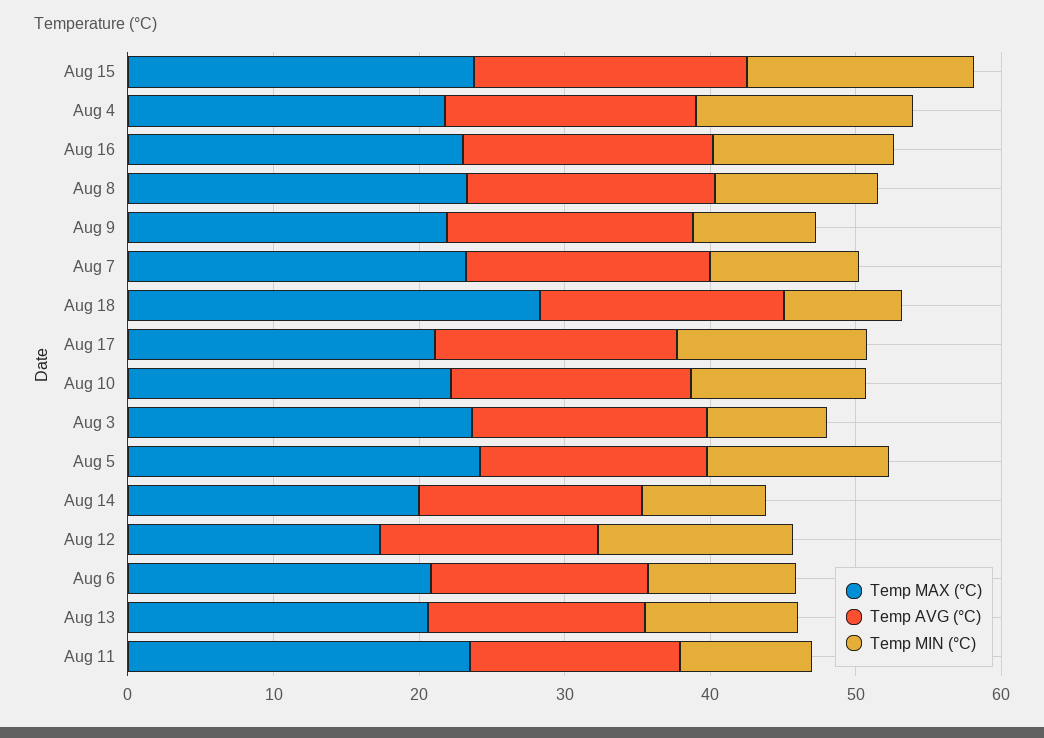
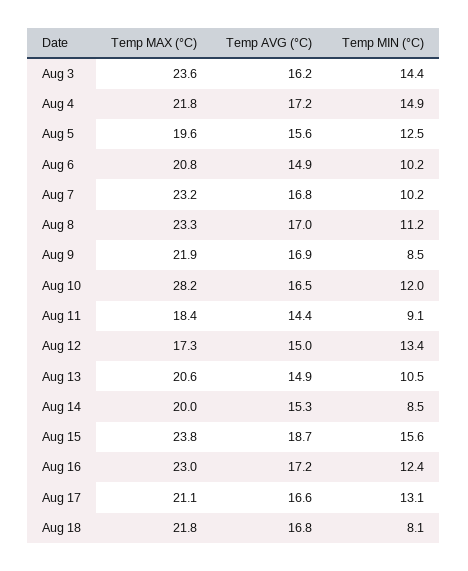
  {
    "Temp MAX (°C)": {
      "Aug 15": 23.8,
      "Aug 4": 21.8,
      "Aug 16": 23,
      "Aug 8": 23.3,
      "Aug 9": 21.9,
      "Aug 7": 23.2,
-     "Aug 18": 28,
+     "Aug 18": 21.8,
      "Aug 17": 21.1,
-     "Aug 10": 22,
+     "Aug 10": 28.2,
      "Aug 3": 23.6,
-     "Aug 5": 24,
+     "Aug 5": 19.6,
      "Aug 14": 20,
      "Aug 12": 17.3,
      "Aug 6": 20.8,
      "Aug 13": 20.6,
-     "Aug 11": 24
+     "Aug 11": 18.4
    },
    "Temp AVG (°C)": {
      "Aug 15": 18.7,
      "Aug 4": 17.2,
      "Aug 16": 17.2,
      "Aug 8": 17,
      "Aug 9": 16.9,
      "Aug 7": 16.8,
      "Aug 18": 16.8,
      "Aug 17": 16.6,
      "Aug 10": 16.5,
      "Aug 3": 16.2,
      "Aug 5": 15.6,
      "Aug 14": 15.3,
      "Aug 12": 15,
      "Aug 6": 14.9,
      "Aug 13": 14.9,
      "Aug 11": 14.4
    },
    "Temp MIN (°C)": {
      "Aug 15": 15.6,
      "Aug 4": 14.9,
      "Aug 16": 12.4,
      "Aug 8": 11.2,
      "Aug 9": 8.5,
      "Aug 7": 10.2,
      "Aug 18": 8.1,
      "Aug 17": 13.1,
      "Aug 10": 12,
-     "Aug 3": 8,
+     "Aug 3": 14.4,
      "Aug 5": 12.5,
      "Aug 14": 8.5,
      "Aug 12": 13.4,
      "Aug 6": 10.2,
      "Aug 13": 10.5,
      "Aug 11": 9.1
    }
  }

